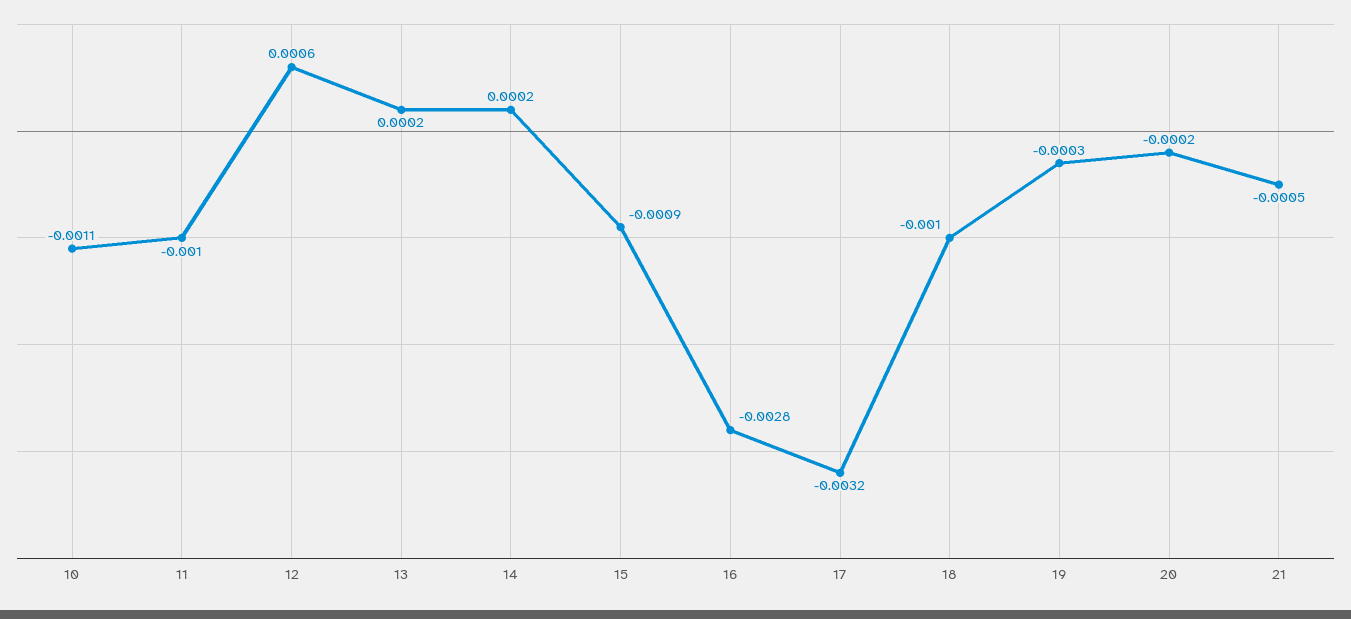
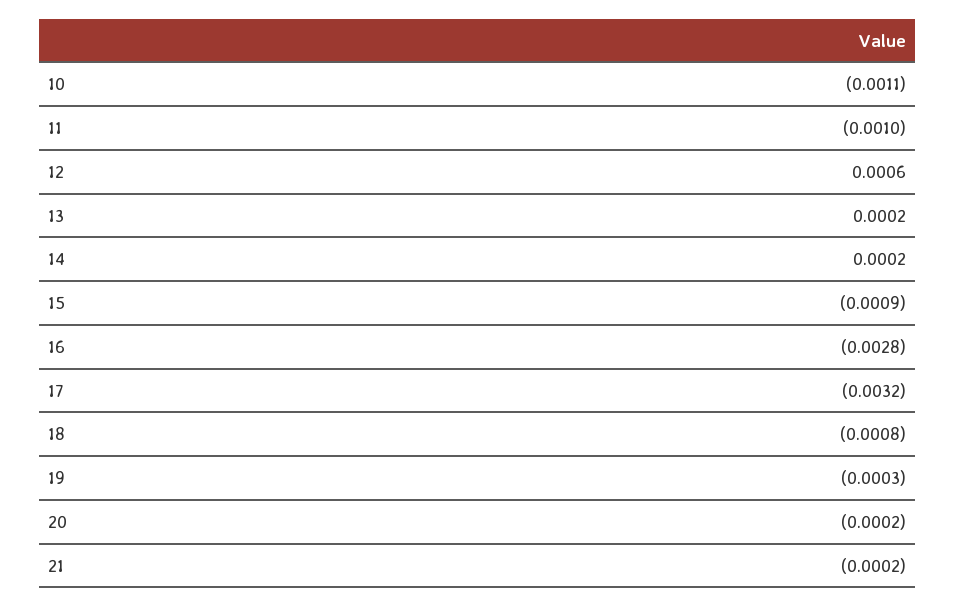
  {
    "10": -0.0011,
    "11": -0.001,
    "12": 0.0006,
    "13": 0.0002,
    "14": 0.0002,
    "15": -0.0009,
    "16": -0.0028,
    "17": -0.0032,
-   "18": -0.001,
+   "18": -0.0008,
    "19": -0.0003,
    "20": -0.0002,
-   "21": -0.0005
+   "21": -0.0002
  }

